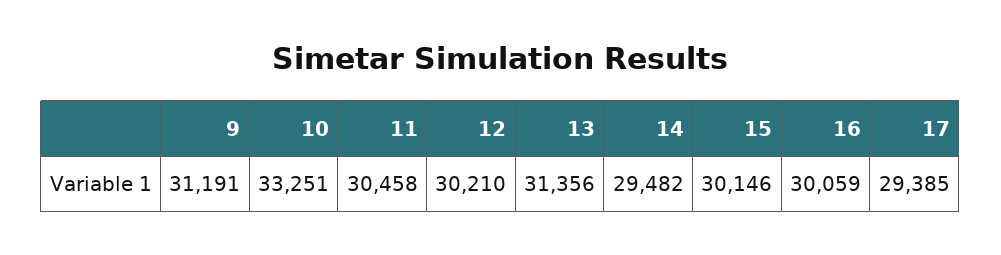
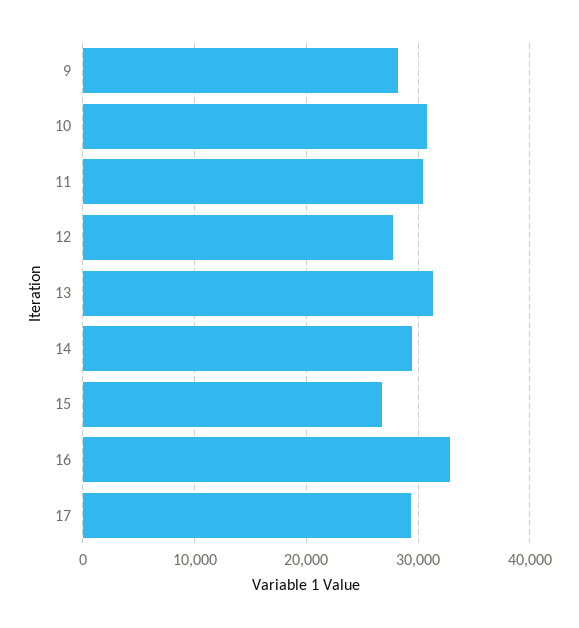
  {
-   "9": 31191,
+   "9": 28000,
-   "10": 33251,
+   "10": 31000,
    "11": 30458,
-   "12": 30210,
+   "12": 28000,
    "13": 31356,
    "14": 29482,
-   "15": 30146,
+   "15": 27000,
-   "16": 30059,
+   "16": 33000,
    "17": 29385
  }

